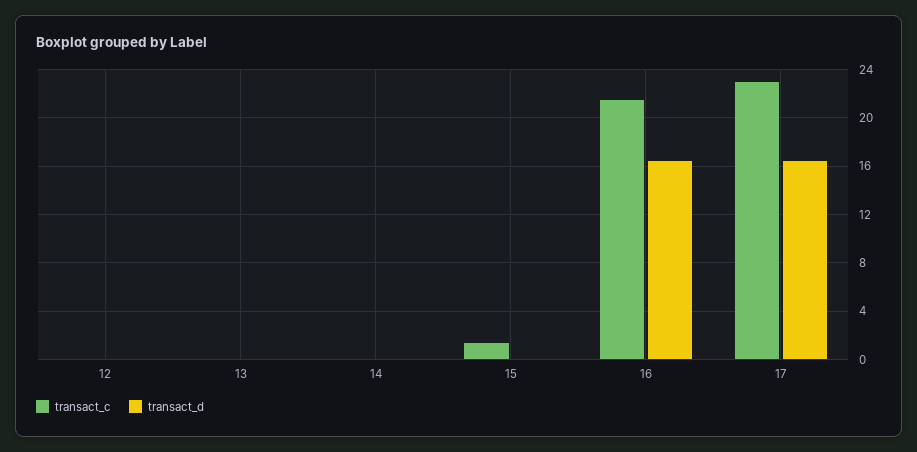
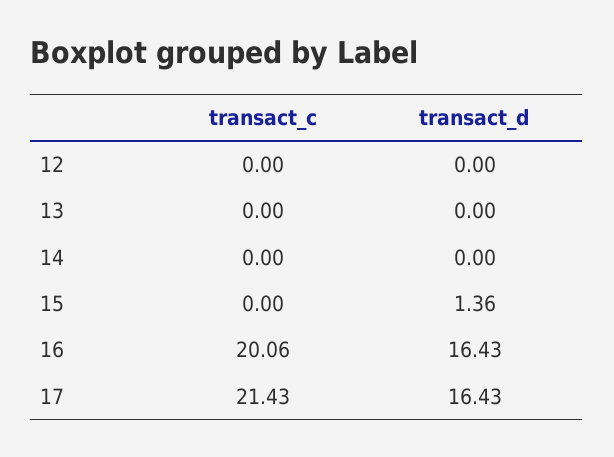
  {
    "transact_c": {
      "12": 0,
      "13": 0,
      "14": 0,
-     "15": 1.5,
+     "15": 0,
-     "16": 21.5,
+     "16": 20.06,
-     "17": 23
+     "17": 21.43
    },
    "transact_d": {
      "12": 0,
      "13": 0,
      "14": 0,
-     "15": 0,
+     "15": 1.36,
      "16": 16.43,
      "17": 16.43
    }
  }

